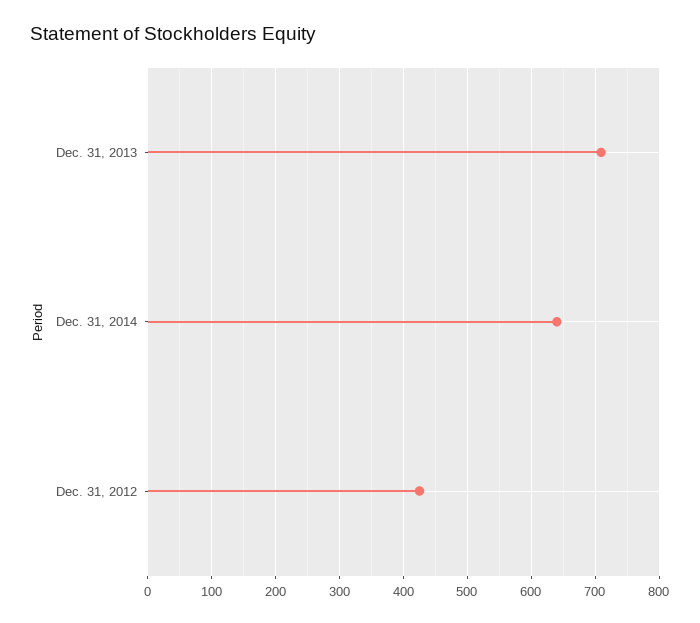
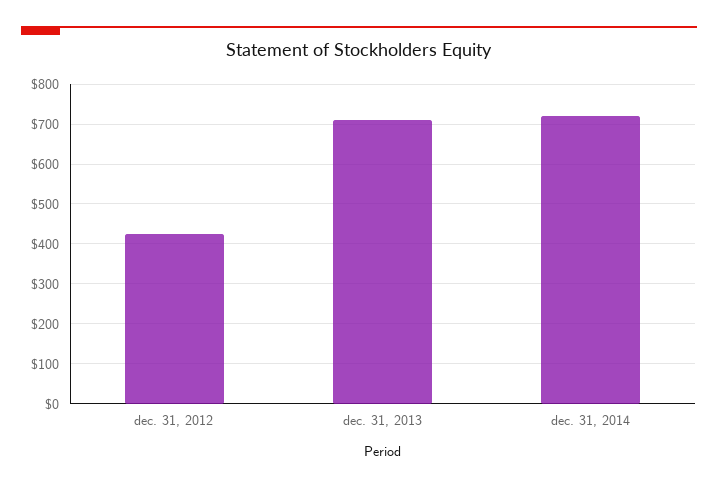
  {
    "Dec. 31, 2013": 710,
-   "Dec. 31, 2014": 640,
+   "Dec. 31, 2014": 720,
    "Dec. 31, 2012": 430
  }

